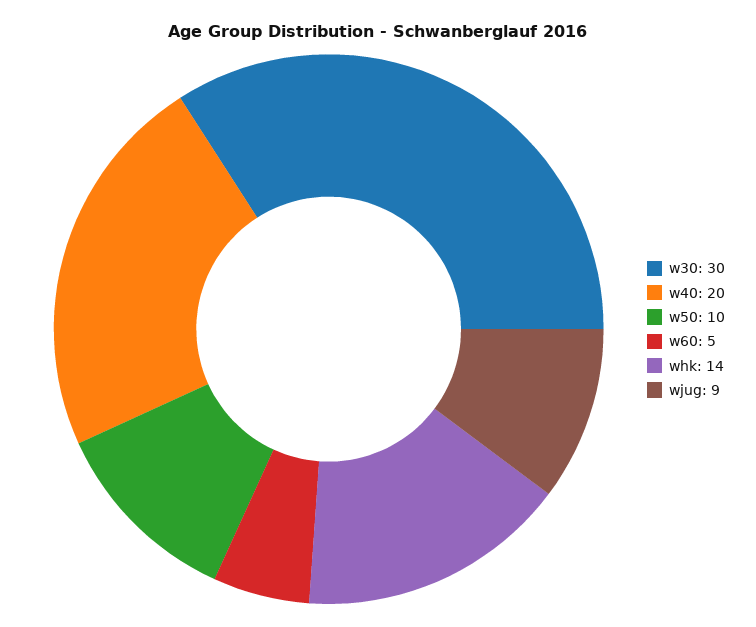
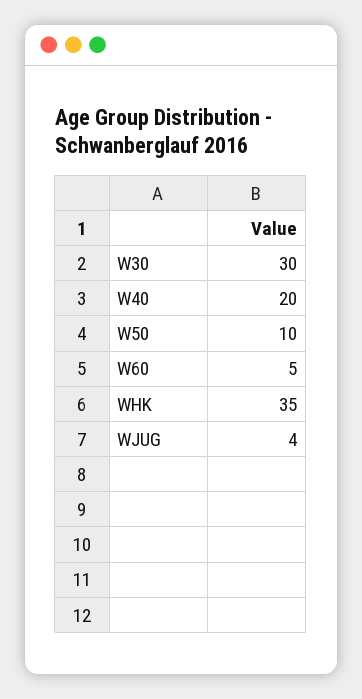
  {
    "w30": 30,
    "w40": 20,
    "w50": 10,
    "w60": 5,
-   "whk": 14,
+   "whk": 35,
-   "wjug": 9
+   "wjug": 4
  }

